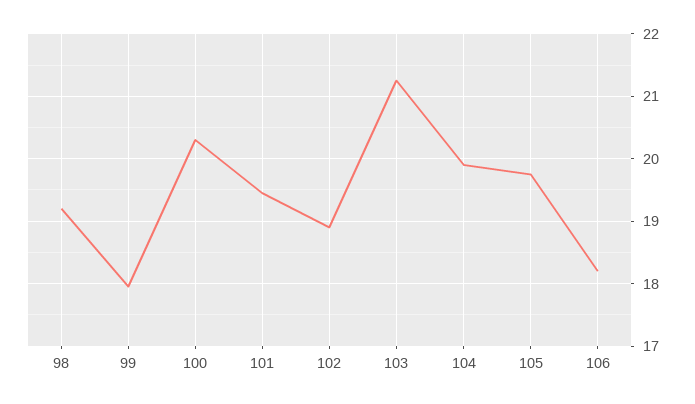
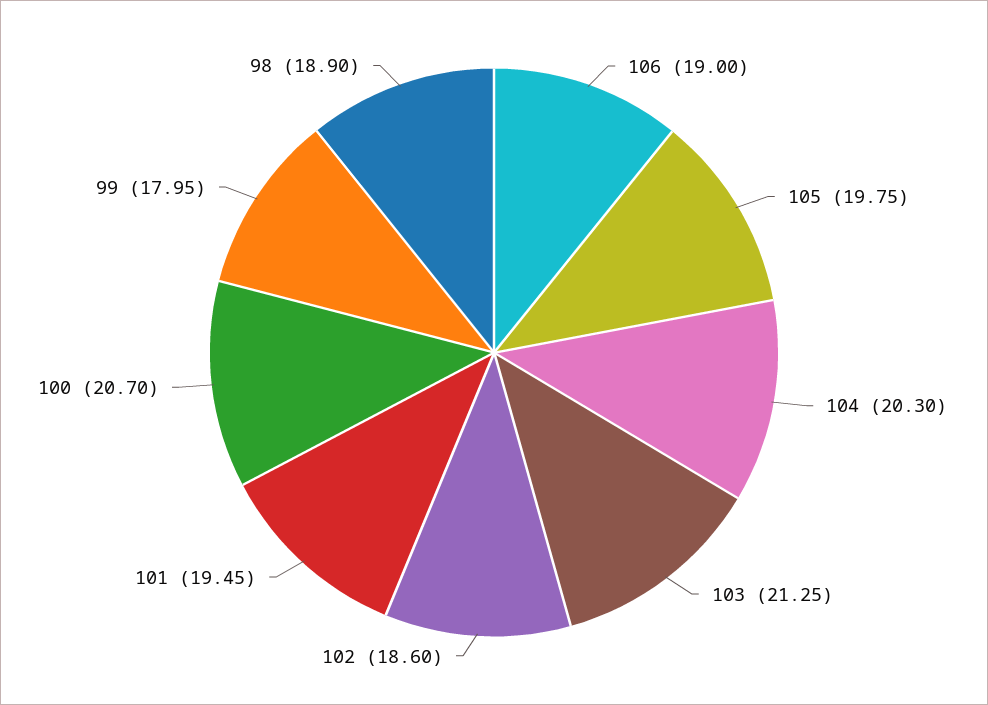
  {
-   "98": 19.2,
+   "98": 18.9,
    "99": 17.95,
-   "100": 20.3,
+   "100": 20.7,
    "101": 19.45,
-   "102": 18.9,
+   "102": 18.6,
    "103": 21.25,
-   "104": 19.9,
+   "104": 20.3,
    "105": 19.75,
-   "106": 18.2
+   "106": 19
  }

